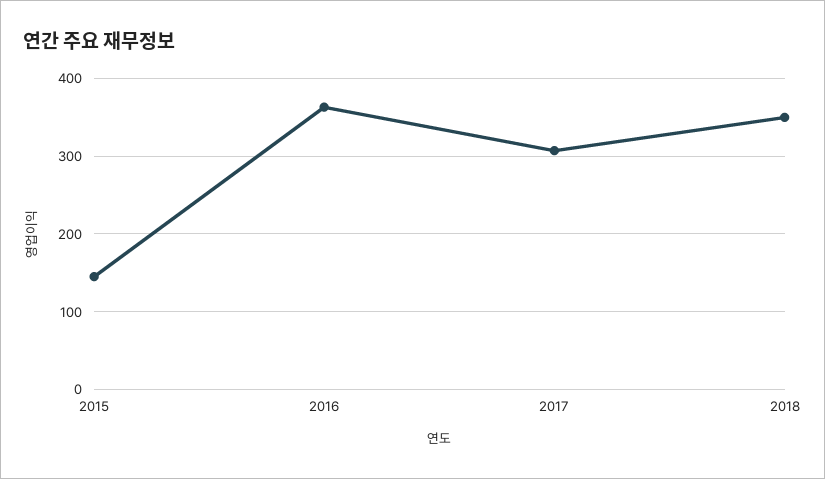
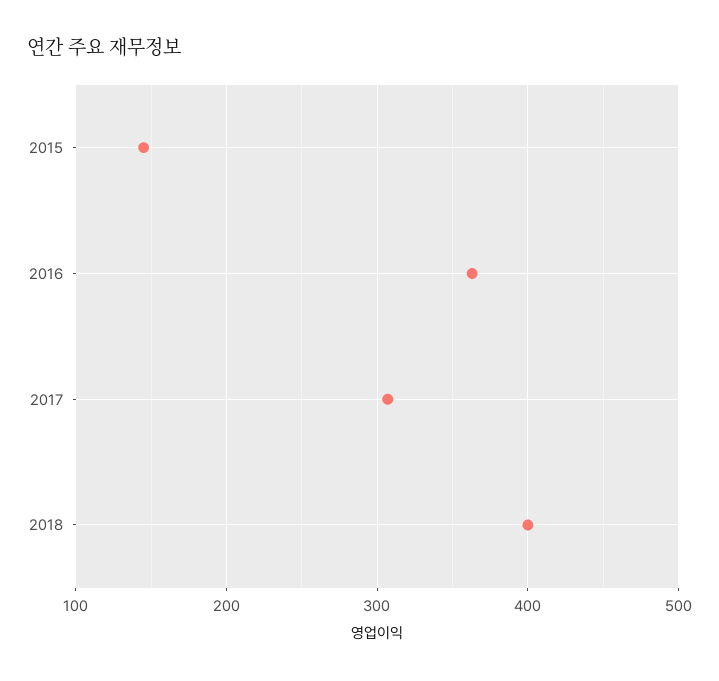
  {
    "2015": 150,
    "2016": 360,
    "2017": 310,
-   "2018": 350
+   "2018": 400
  }

